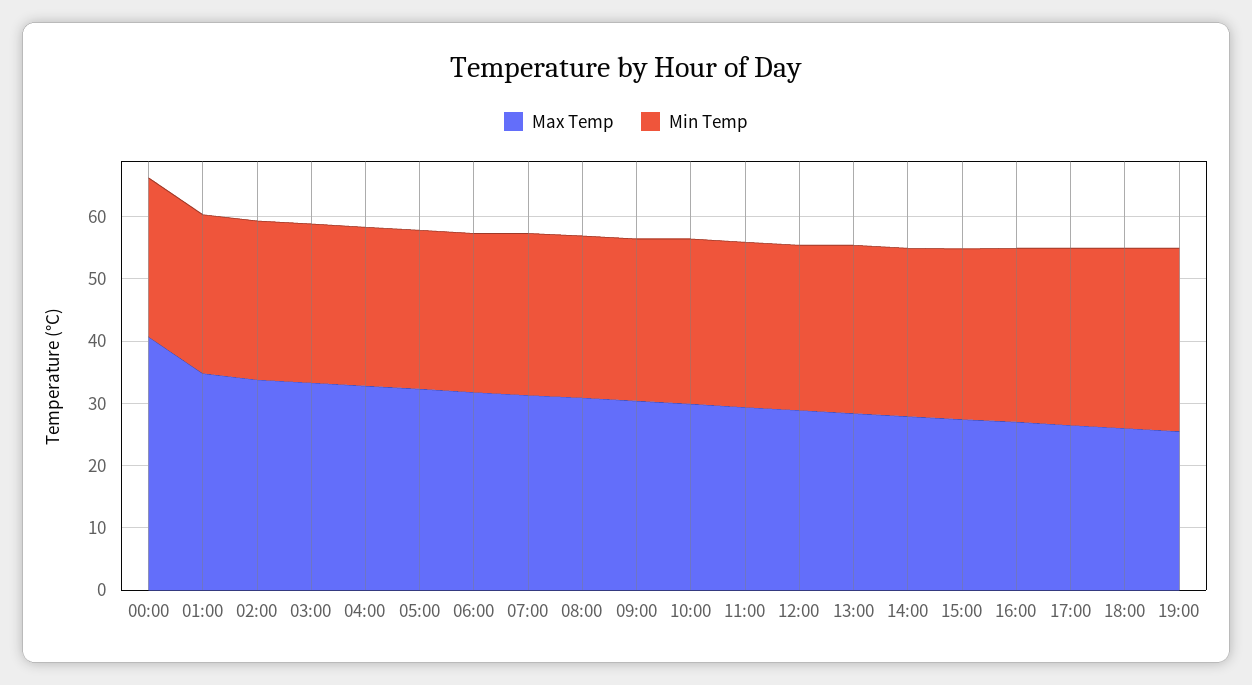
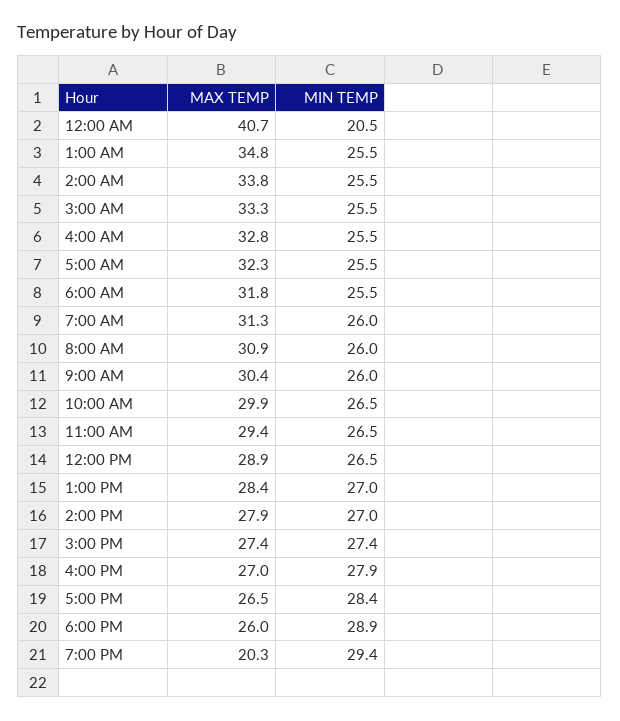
  {
    "Max Temp": {
      "00:00": 40.7,
      "01:00": 34.8,
      "02:00": 33.8,
      "03:00": 33.3,
      "04:00": 32.8,
      "05:00": 32.3,
      "06:00": 31.8,
      "07:00": 31.3,
      "08:00": 30.9,
      "09:00": 30.4,
      "10:00": 29.9,
      "11:00": 29.4,
      "12:00": 28.9,
      "13:00": 28.4,
      "14:00": 27.9,
      "15:00": 27.4,
      "16:00": 27,
      "17:00": 26.5,
      "18:00": 26,
-     "19:00": 26
+     "19:00": 20.3
    },
    "Min Temp": {
-     "00:00": 26,
+     "00:00": 20.5,
      "01:00": 25.5,
      "02:00": 25.5,
      "03:00": 25.5,
      "04:00": 25.5,
      "05:00": 25.5,
      "06:00": 25.5,
      "07:00": 26,
      "08:00": 26,
      "09:00": 26,
      "10:00": 26.5,
      "11:00": 26.5,
      "12:00": 26.5,
      "13:00": 27,
      "14:00": 27,
      "15:00": 27.4,
      "16:00": 27.9,
      "17:00": 28.4,
      "18:00": 28.9,
      "19:00": 29.4
    }
  }

